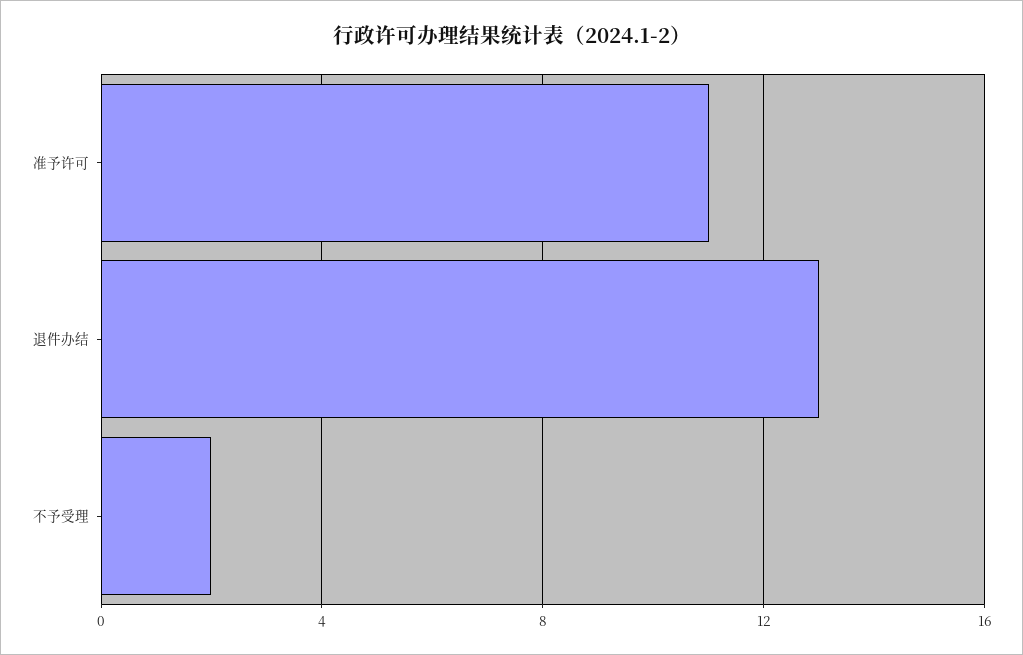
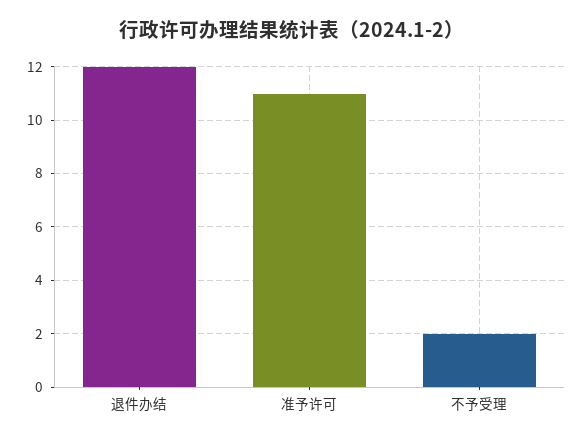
  {
    "准予许可": 11,
-   "退件办结": 13,
+   "退件办结": 12,
    "不予受理": 2
  }

